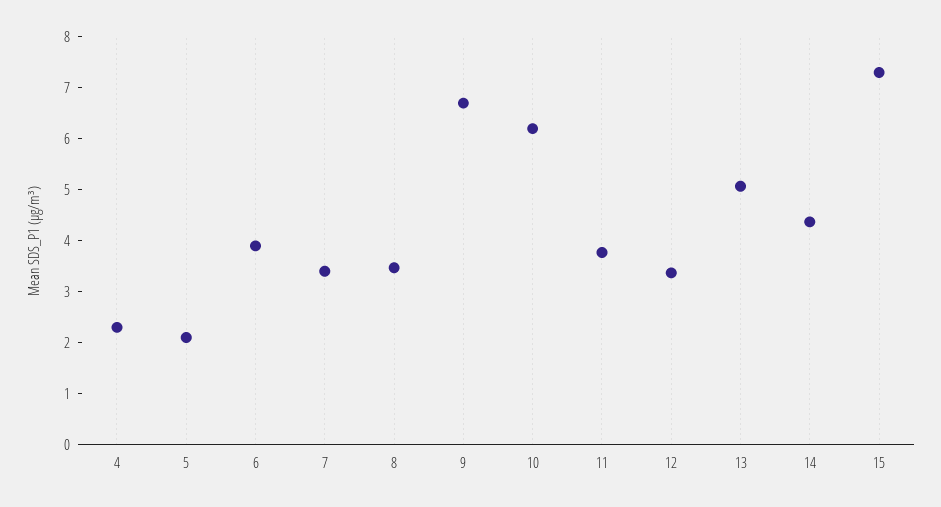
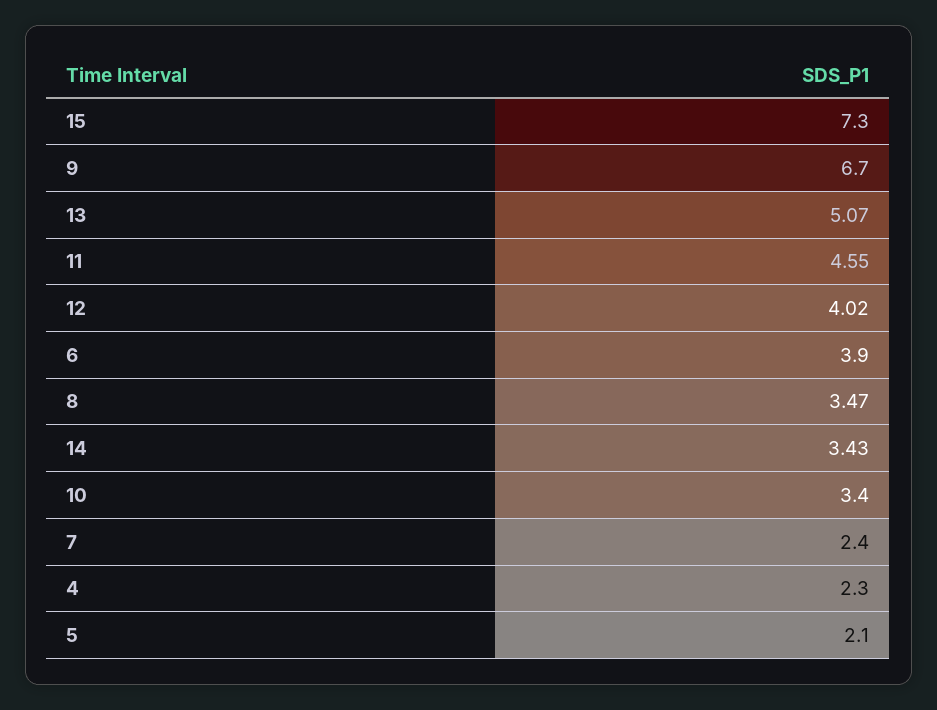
  {
    "4": 2.3,
    "5": 2.1,
    "6": 3.9,
-   "7": 3.4,
+   "7": 2.4,
    "8": 3.47,
    "9": 6.7,
-   "10": 6.2,
+   "10": 3.4,
-   "11": 3.8,
+   "11": 4.55,
-   "12": 3.4,
+   "12": 4.02,
    "13": 5.07,
-   "14": 4.4,
+   "14": 3.43,
    "15": 7.3
  }

